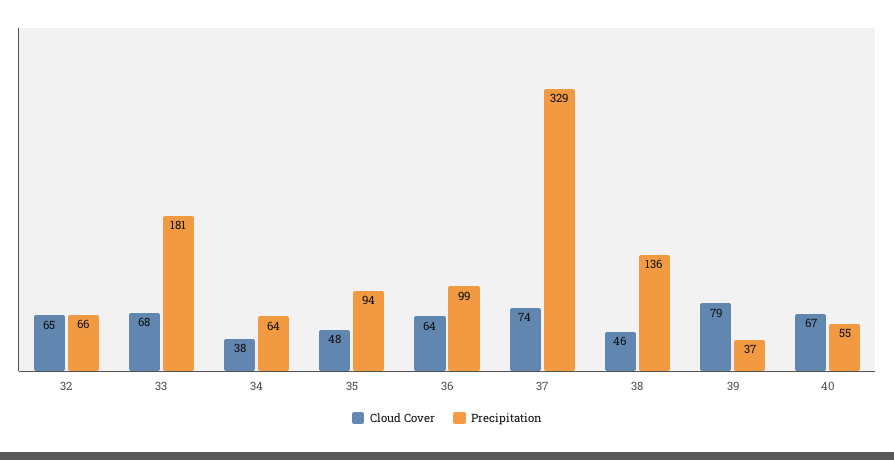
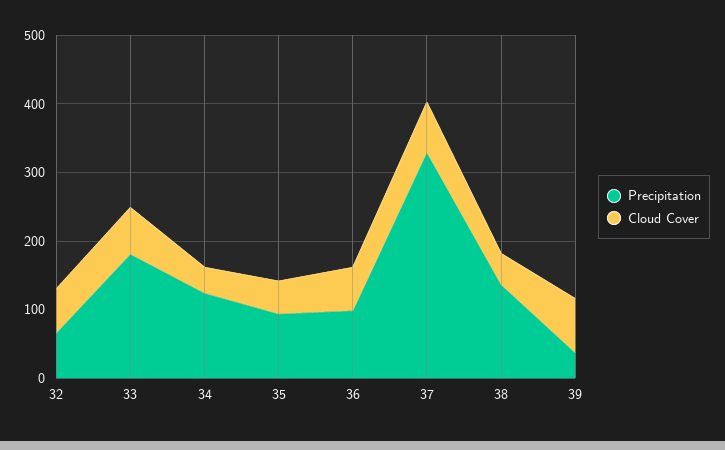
  {
    "Cloud Cover": {
      "32": 65,
      "33": 68,
      "34": 38,
      "35": 48,
      "36": 64,
      "37": 74,
      "38": 46,
-     "39": 79,
+     "39": 79
-     "40": 67
    },
    "Precipitation": {
      "32": 66,
      "33": 181,
-     "34": 64,
+     "34": 120,
      "35": 94,
      "36": 99,
      "37": 329,
      "38": 136,
-     "39": 37,
+     "39": 37
-     "40": 55
    }
  }

